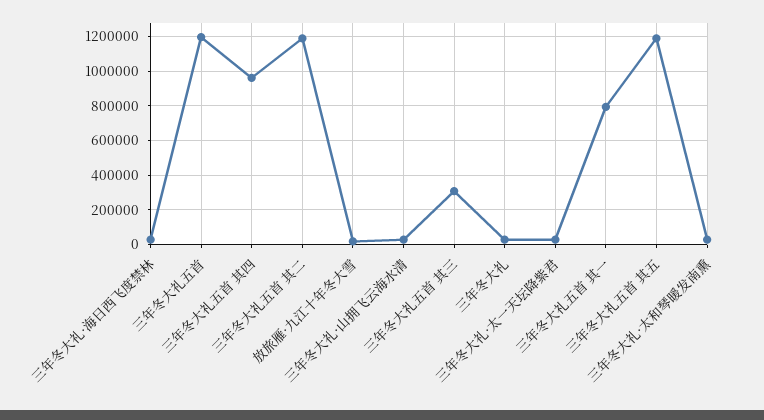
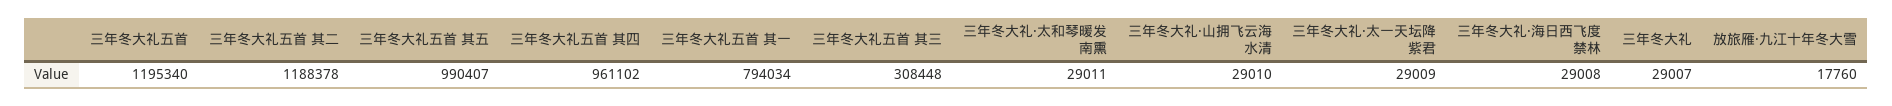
  {
    "三年冬大礼·海日西飞度禁林": 29008,
    "三年冬大礼五首": 1195340,
    "三年冬大礼五首 其四": 961102,
    "三年冬大礼五首 其二": 1188378,
    "放旅雁·九江十年冬大雪": 17760,
    "三年冬大礼·山拥飞云海水清": 29010,
    "三年冬大礼五首 其三": 308448,
    "三年冬大礼": 29007,
    "三年冬大礼·太一天坛降紫君": 29009,
    "三年冬大礼五首 其一": 794034,
-   "三年冬大礼五首 其五": 1200000,
+   "三年冬大礼五首 其五": 990407,
    "三年冬大礼·太和琴暖发南熏": 29011
  }

